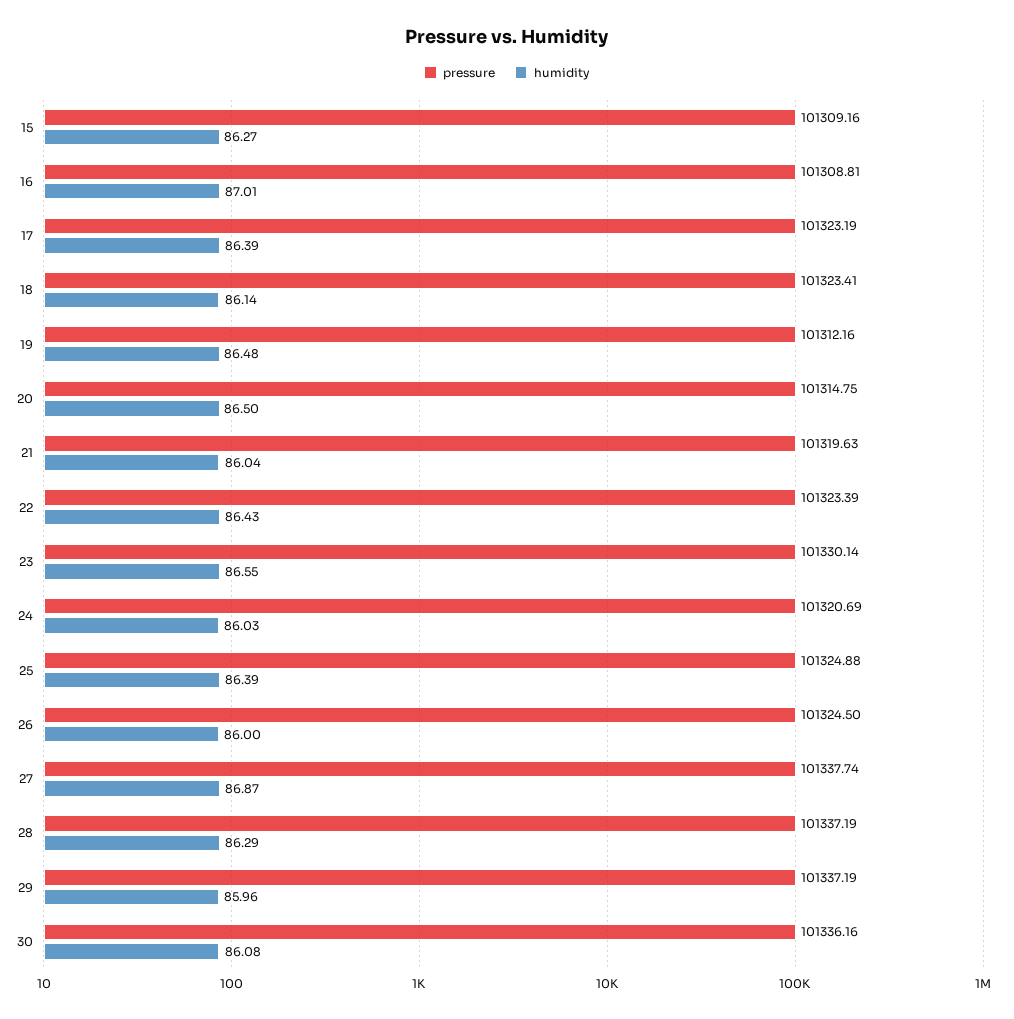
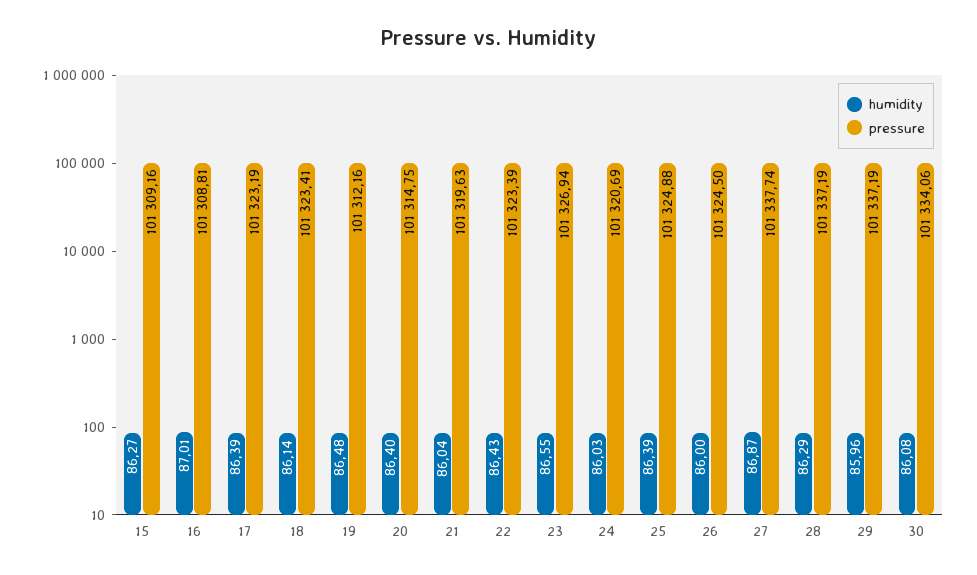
  {
    "pressure": {
      "15": 101309.16,
      "16": 101308.81,
      "17": 101323.19,
      "18": 101323.41,
      "19": 101312.16,
      "20": 101314.75,
      "21": 101319.63,
      "22": 101323.39,
-     "23": 101330.14,
+     "23": 101326.94,
      "24": 101320.69,
      "25": 101324.88,
      "26": 101324.5,
      "27": 101337.74,
      "28": 101337.19,
      "29": 101337.19,
-     "30": 101336.16
+     "30": 101334.06
    },
    "humidity": {
      "15": 86.27,
      "16": 87.01,
      "17": 86.39,
      "18": 86.14,
      "19": 86.48,
-     "20": 86.5,
+     "20": 86.4,
      "21": 86.04,
      "22": 86.43,
      "23": 86.55,
      "24": 86.03,
      "25": 86.39,
      "26": 86,
      "27": 86.87,
      "28": 86.29,
      "29": 85.96,
      "30": 86.08
    }
  }

